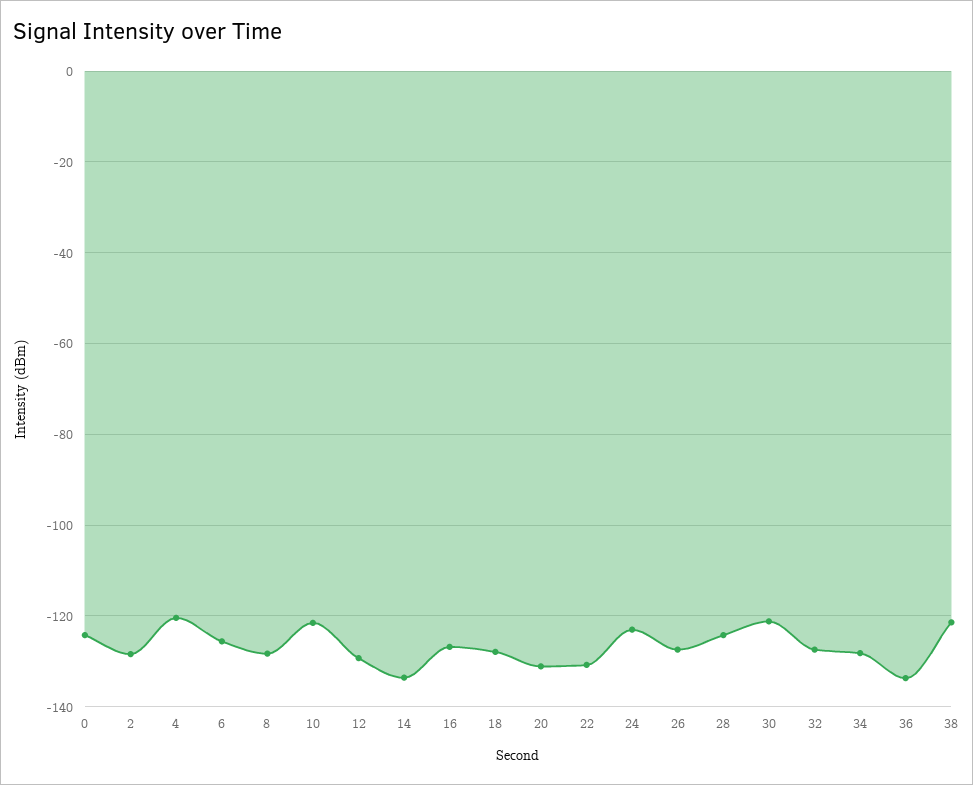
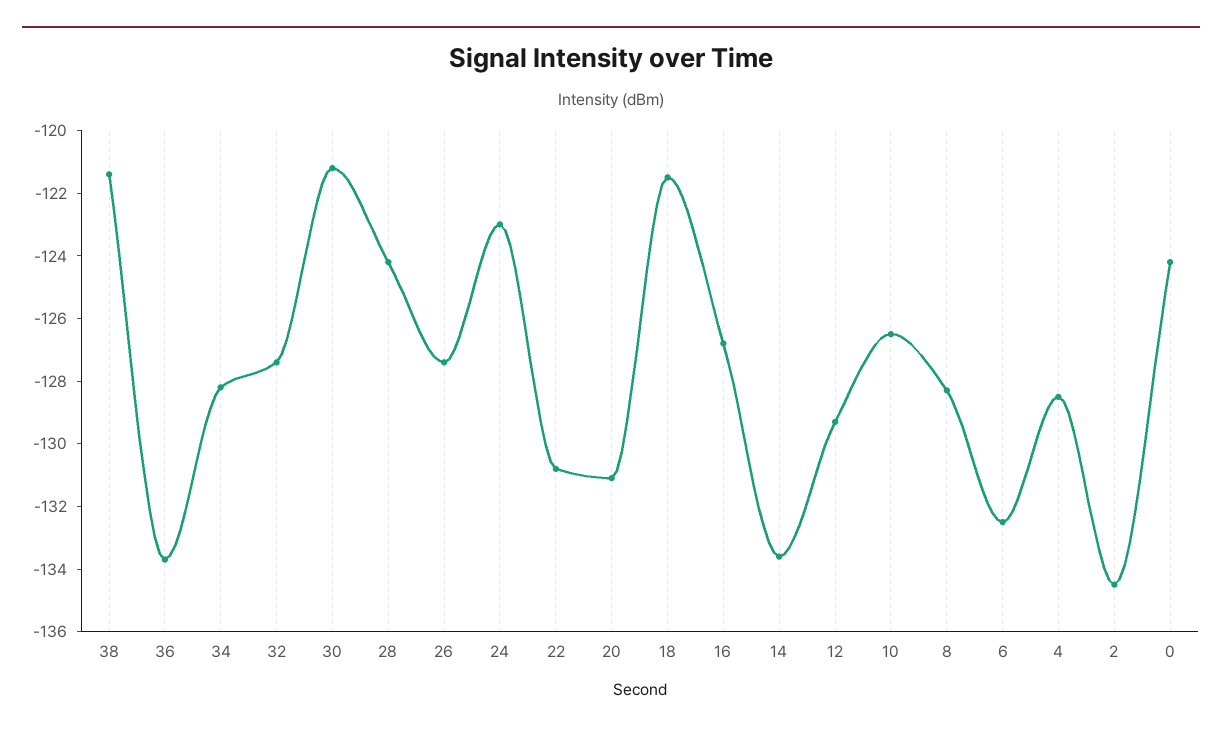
  {
    "0": -124,
-   "2": -128,
+   "2": -134.5,
-   "4": -120,
+   "4": -128.5,
-   "6": -126,
+   "6": -132.5,
    "8": -128.5,
-   "10": -122,
+   "10": -126.5,
    "12": -129.5,
    "14": -133.5,
    "16": -127,
-   "18": -128,
+   "18": -121.5,
    "20": -131,
    "22": -131,
    "24": -123,
    "26": -127.5,
    "28": -124,
    "30": -121,
    "32": -127.5,
    "34": -128,
    "36": -133.5,
    "38": -121.5
  }

